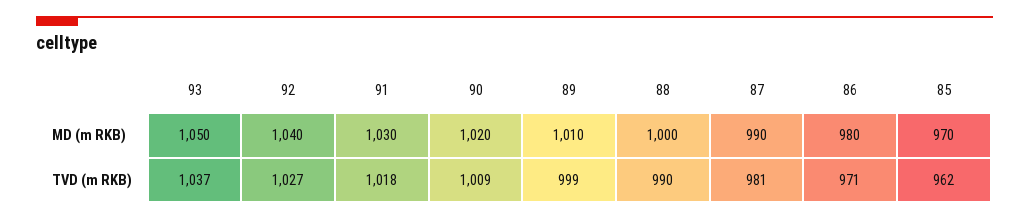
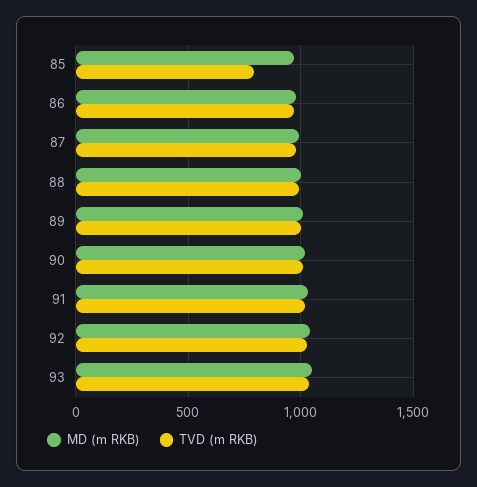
  {
    "MD (m RKB)": {
      "93": 1050,
      "92": 1040,
      "91": 1030,
      "90": 1020,
      "89": 1010,
      "88": 1000,
      "87": 990,
      "86": 980,
      "85": 970
    },
    "TVD (m RKB)": {
      "93": 1037,
      "92": 1027,
      "91": 1018,
      "90": 1009,
      "89": 999,
      "88": 990,
      "87": 981,
      "86": 971,
-     "85": 962
+     "85": 800
    }
  }

